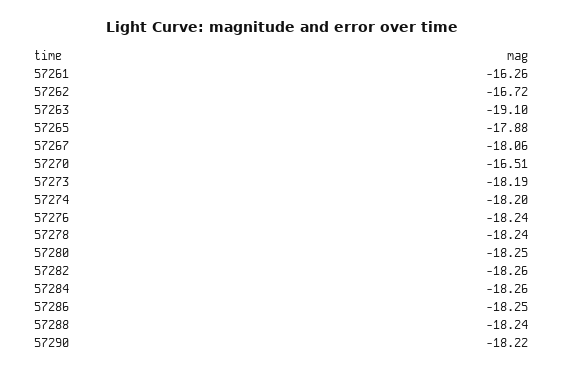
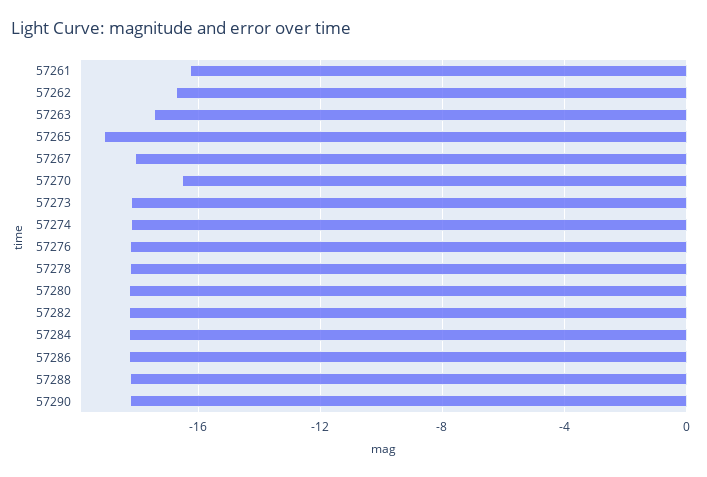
  {
    "57261": -16.26,
    "57262": -16.72,
-   "57263": -19.1,
+   "57263": -17.5,
-   "57265": -17.88,
+   "57265": -19,
    "57267": -18.06,
    "57270": -16.51,
    "57273": -18.19,
    "57274": -18.2,
    "57276": -18.24,
    "57278": -18.24,
    "57280": -18.25,
    "57282": -18.26,
    "57284": -18.26,
    "57286": -18.25,
    "57288": -18.24,
    "57290": -18.22
  }

